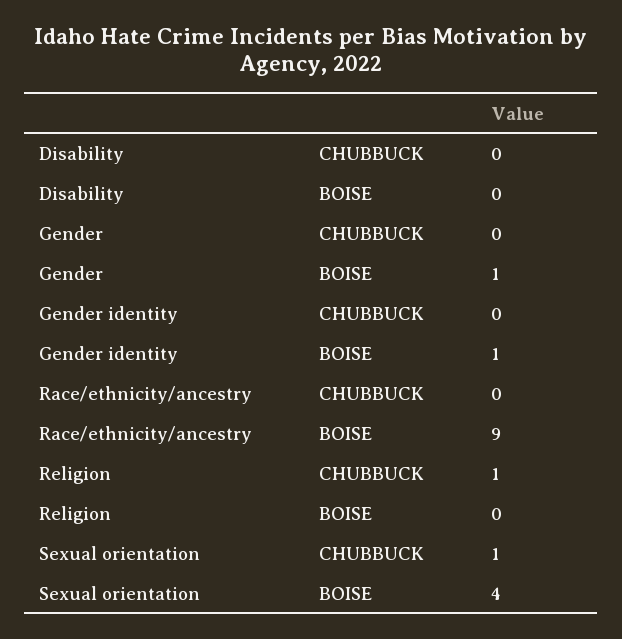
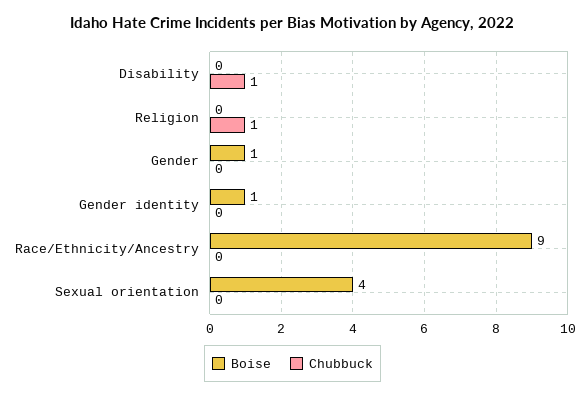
  {
    "CHUBBUCK": {
-     "Disability": 0,
+     "Disability": 1,
      "Gender": 0,
      "Gender identity": 0,
      "Race/ethnicity/ancestry": 0,
      "Religion": 1,
-     "Sexual orientation": 1
+     "Sexual orientation": 0
    },
    "BOISE": {
      "Disability": 0,
      "Gender": 1,
      "Gender identity": 1,
      "Race/ethnicity/ancestry": 9,
      "Religion": 0,
      "Sexual orientation": 4
    }
  }

